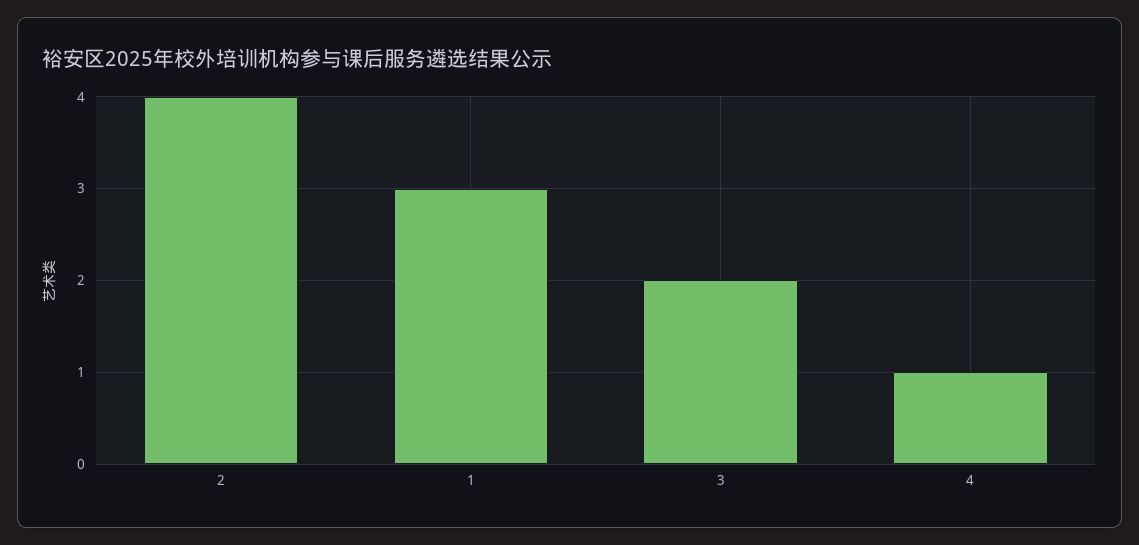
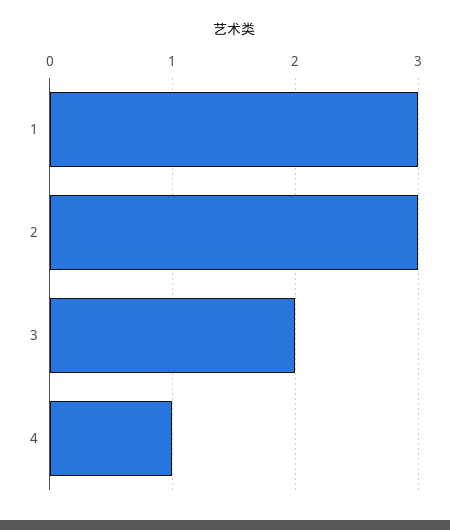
  {
-   "2": 4,
+   "2": 3,
    "1": 3,
    "3": 2,
    "4": 1
  }

